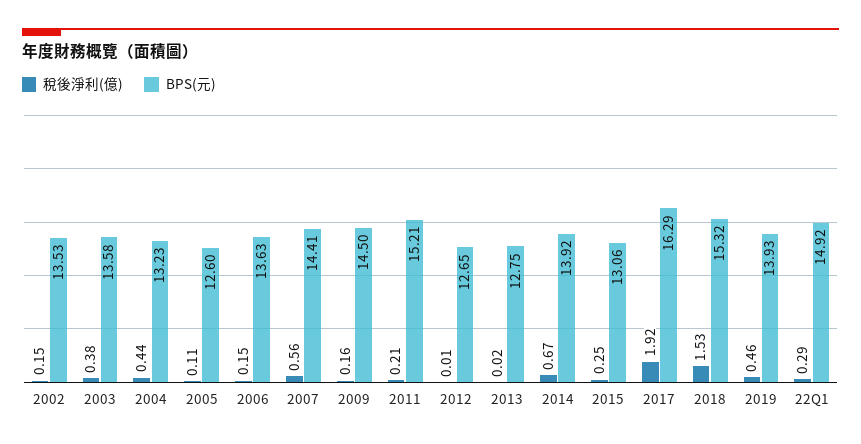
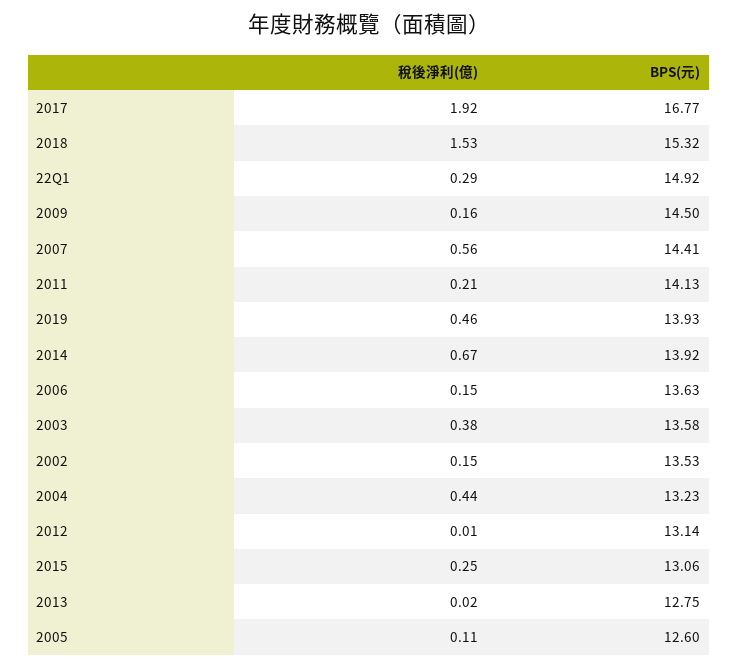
  {
    "稅後淨利(億)": {
      "2002": 0.15,
      "2003": 0.38,
      "2004": 0.44,
      "2005": 0.11,
      "2006": 0.15,
      "2007": 0.56,
      "2009": 0.16,
      "2011": 0.21,
      "2012": 0.01,
      "2013": 0.02,
      "2014": 0.67,
      "2015": 0.25,
      "2017": 1.92,
      "2018": 1.53,
      "2019": 0.46,
      "22Q1": 0.29
    },
    "BPS(元)": {
      "2002": 13.53,
      "2003": 13.58,
      "2004": 13.23,
      "2005": 12.6,
      "2006": 13.63,
      "2007": 14.41,
      "2009": 14.5,
-     "2011": 15.21,
+     "2011": 14.13,
-     "2012": 12.65,
+     "2012": 13.14,
      "2013": 12.75,
      "2014": 13.92,
      "2015": 13.06,
-     "2017": 16.29,
+     "2017": 16.77,
      "2018": 15.32,
      "2019": 13.93,
      "22Q1": 14.92
    }
  }

